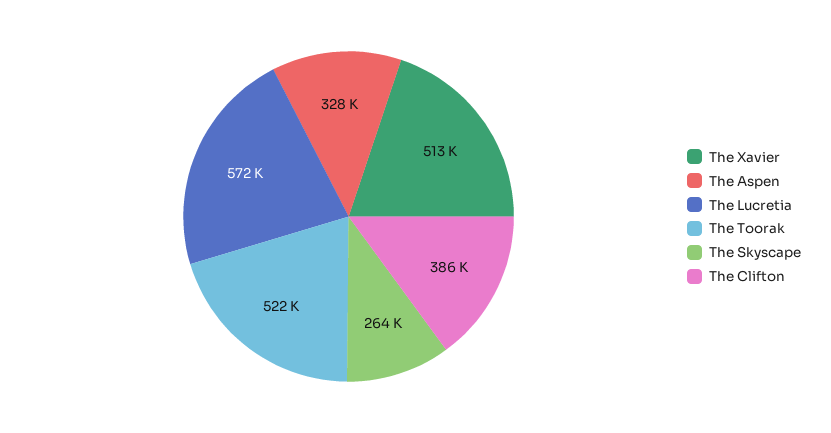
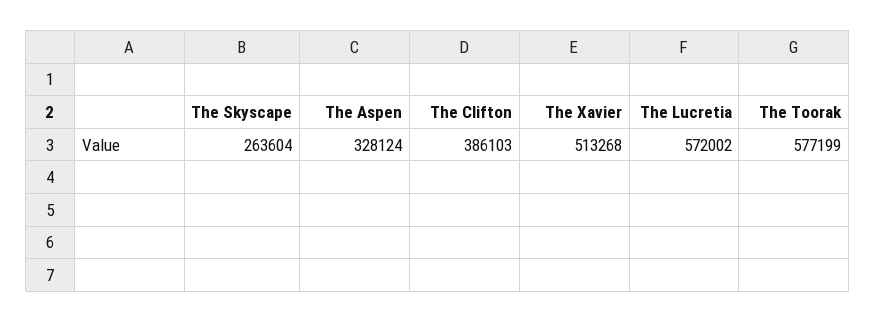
  {
    "The Xavier": 513268,
    "The Aspen": 328124,
    "The Lucretia": 572002,
-   "The Toorak": 522000,
+   "The Toorak": 577199,
    "The Skyscape": 263604,
    "The Clifton": 386103
  }

